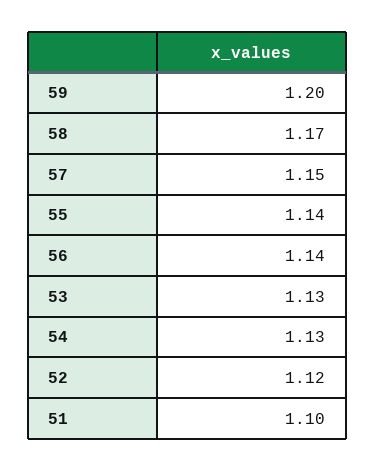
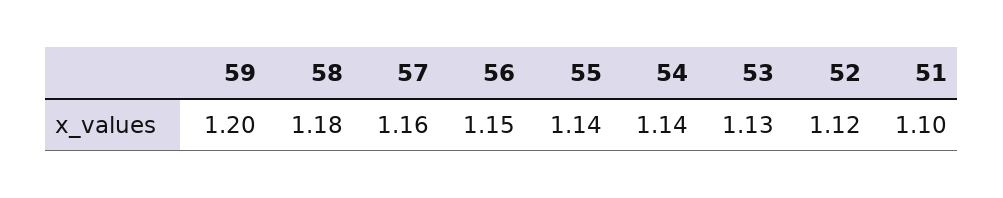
  {
    "59": 1.2,
-   "58": 1.17,
+   "58": 1.18,
-   "57": 1.15,
+   "57": 1.16,
    "55": 1.14,
-   "56": 1.14,
+   "56": 1.15,
    "53": 1.13,
-   "54": 1.13,
+   "54": 1.14,
    "52": 1.12,
    "51": 1.1
  }

